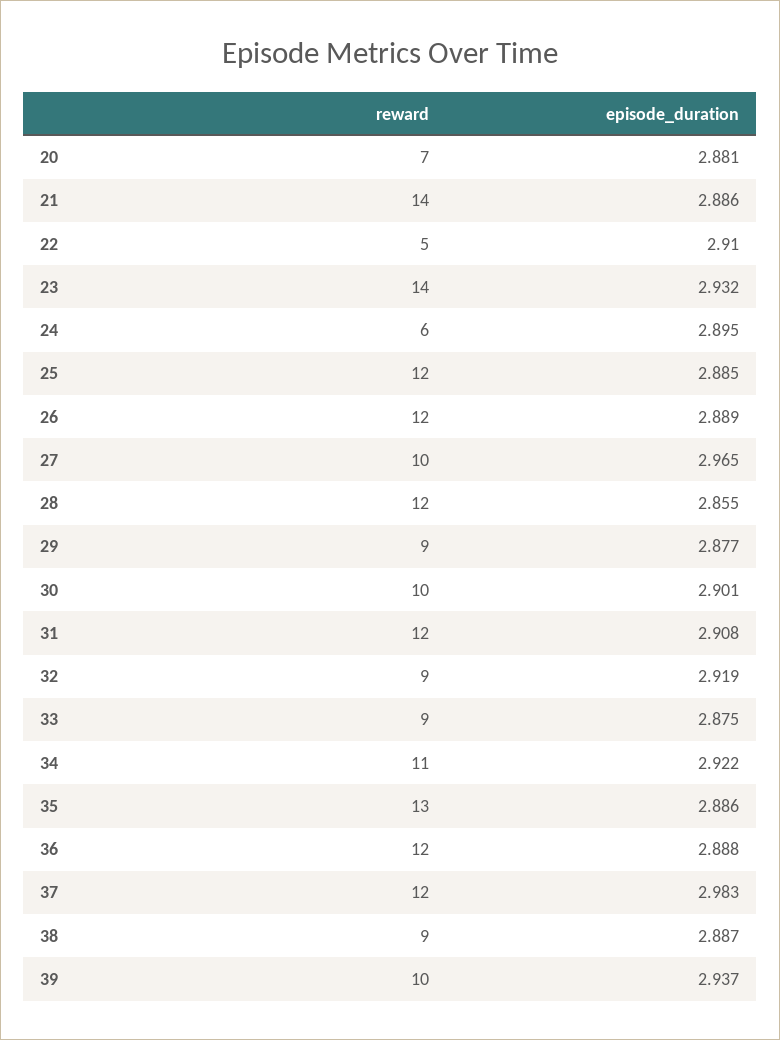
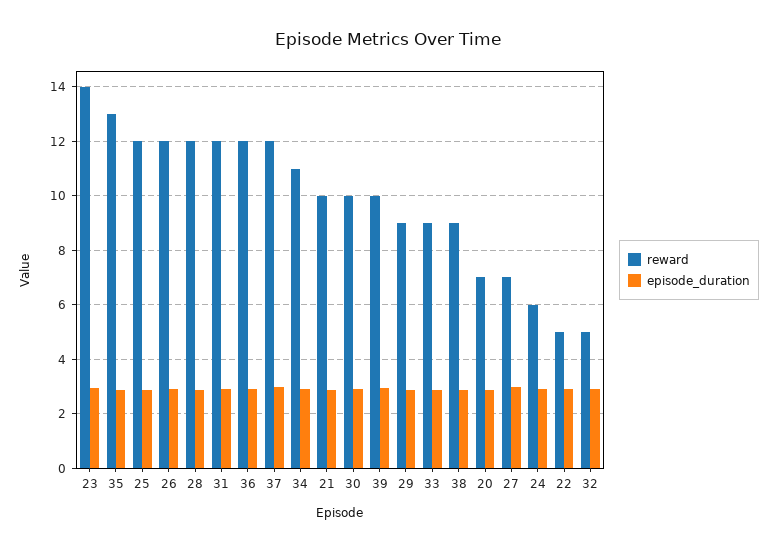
  {
    "reward": {
      "20": 7,
-     "21": 14,
+     "21": 10,
      "22": 5,
      "23": 14,
      "24": 6,
      "25": 12,
      "26": 12,
-     "27": 10,
+     "27": 7,
      "28": 12,
      "29": 9,
      "30": 10,
      "31": 12,
-     "32": 9,
+     "32": 5,
      "33": 9,
      "34": 11,
      "35": 13,
      "36": 12,
      "37": 12,
      "38": 9,
      "39": 10
    },
    "episode_duration": {
      "20": 2.881,
      "21": 2.886,
      "22": 2.91,
      "23": 2.932,
      "24": 2.895,
      "25": 2.885,
      "26": 2.889,
      "27": 2.965,
      "28": 2.855,
      "29": 2.877,
      "30": 2.901,
      "31": 2.908,
      "32": 2.919,
      "33": 2.875,
      "34": 2.922,
      "35": 2.886,
      "36": 2.888,
      "37": 2.983,
      "38": 2.887,
      "39": 2.937
    }
  }

